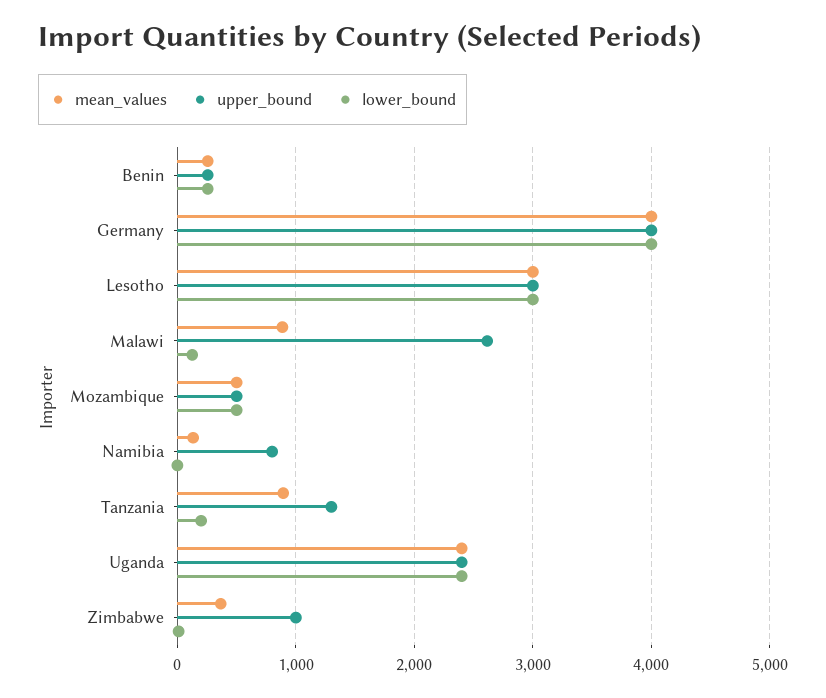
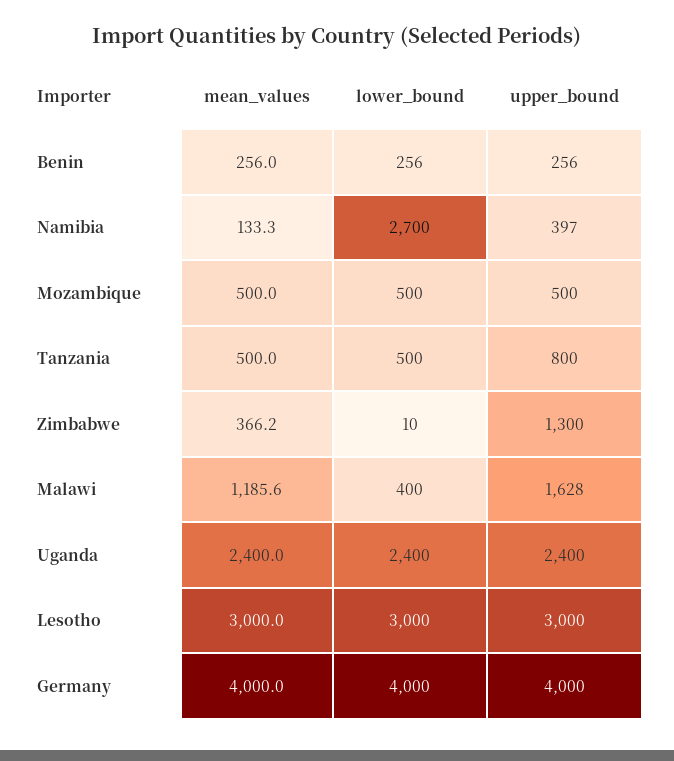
  {
    "mean_values": {
      "Benin": 256,
      "Germany": 4000,
      "Lesotho": 3000,
-     "Malawi": 900,
+     "Malawi": 1185.6,
      "Mozambique": 500,
      "Namibia": 133.3,
-     "Tanzania": 900,
+     "Tanzania": 500,
      "Uganda": 2400,
      "Zimbabwe": 366.2
    },
    "upper_bound": {
      "Benin": 256,
      "Germany": 4000,
      "Lesotho": 3000,
-     "Malawi": 2600,
+     "Malawi": 1628,
      "Mozambique": 500,
-     "Namibia": 800,
+     "Namibia": 397,
-     "Tanzania": 1300,
+     "Tanzania": 800,
      "Uganda": 2400,
-     "Zimbabwe": 1000
+     "Zimbabwe": 1300
    },
    "lower_bound": {
      "Benin": 256,
      "Germany": 4000,
      "Lesotho": 3000,
-     "Malawi": 100,
+     "Malawi": 400,
      "Mozambique": 500,
-     "Namibia": 0,
+     "Namibia": 2700,
-     "Tanzania": 200,
+     "Tanzania": 500,
      "Uganda": 2400,
      "Zimbabwe": 10
    }
  }

